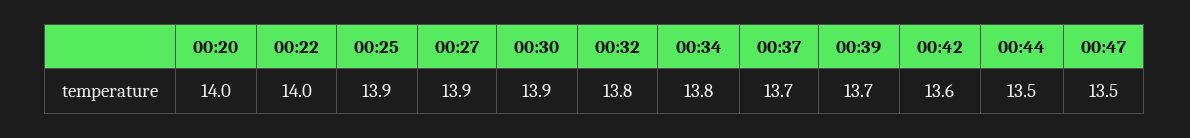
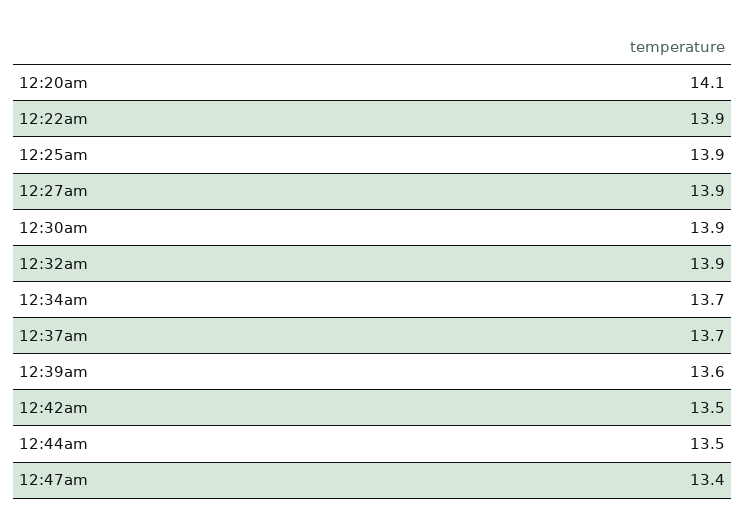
  {
-   "00:20": 14,
+   "00:20": 14.1,
-   "00:22": 14,
+   "00:22": 13.9,
    "00:25": 13.9,
    "00:27": 13.9,
    "00:30": 13.9,
-   "00:32": 13.8,
+   "00:32": 13.9,
-   "00:34": 13.8,
+   "00:34": 13.7,
    "00:37": 13.7,
-   "00:39": 13.7,
+   "00:39": 13.6,
-   "00:42": 13.6,
+   "00:42": 13.5,
    "00:44": 13.5,
-   "00:47": 13.5
+   "00:47": 13.4
  }

